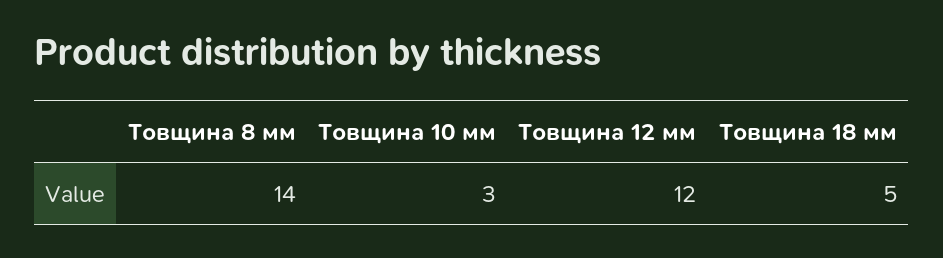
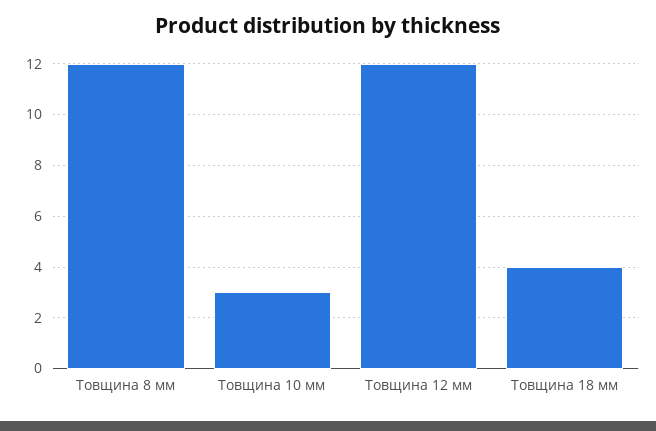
  {
-   "Товщина 8 мм": 14,
+   "Товщина 8 мм": 12,
    "Товщина 10 мм": 3,
    "Товщина 12 мм": 12,
-   "Товщина 18 мм": 5
+   "Товщина 18 мм": 4
  }

